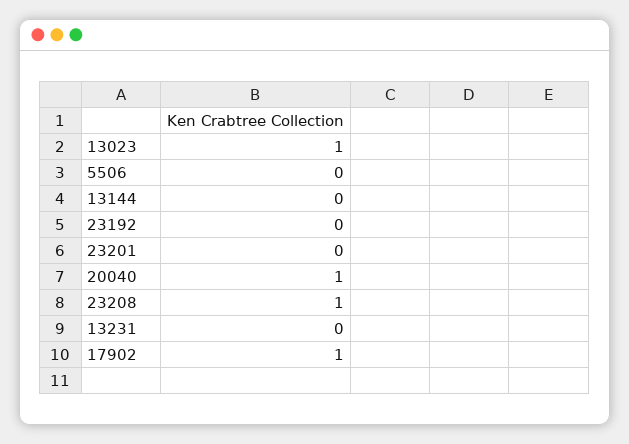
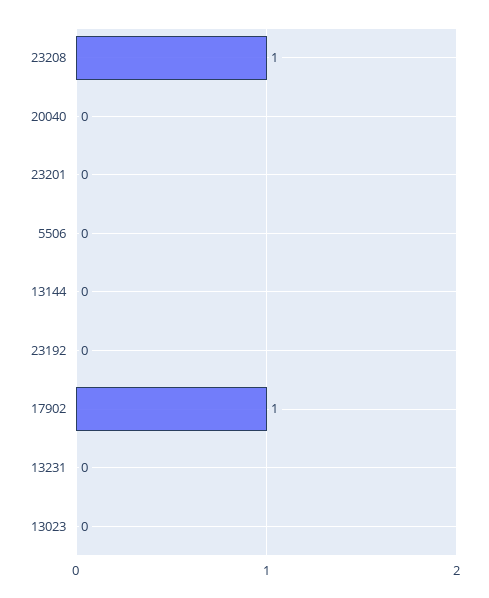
  {
-   "13023": 1,
+   "13023": 0,
    "5506": 0,
    "13144": 0,
    "23192": 0,
    "23201": 0,
-   "20040": 1,
+   "20040": 0,
    "23208": 1,
    "13231": 0,
    "17902": 1
  }

